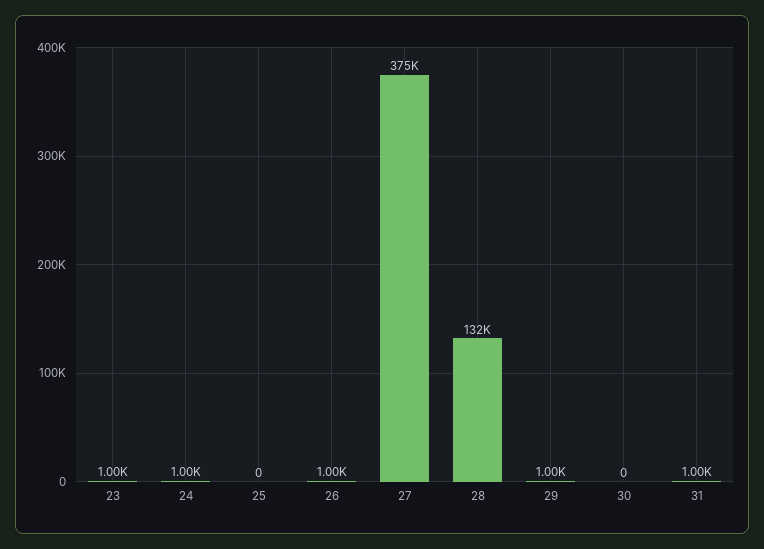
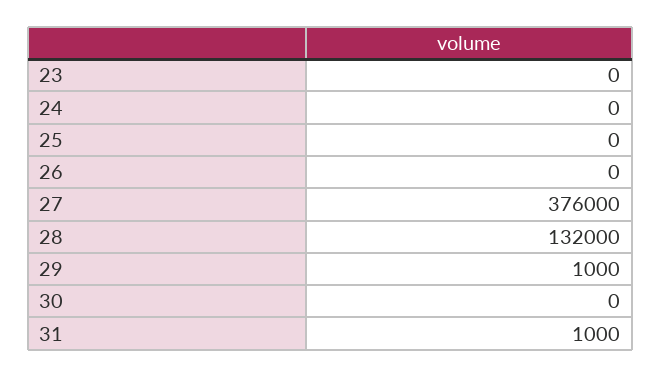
  {
-   "23": 1000,
+   "23": 0,
-   "24": 1000,
+   "24": 0,
    "25": 0,
-   "26": 1000,
+   "26": 0,
-   "27": 375000,
+   "27": 376000,
    "28": 132000,
    "29": 1000,
    "30": 0,
    "31": 1000
  }

